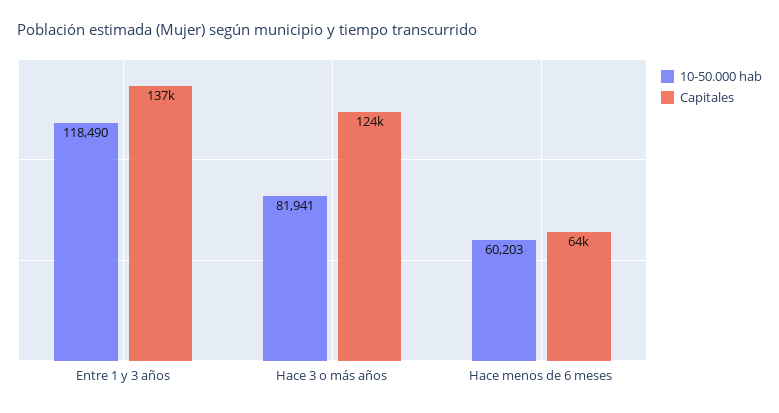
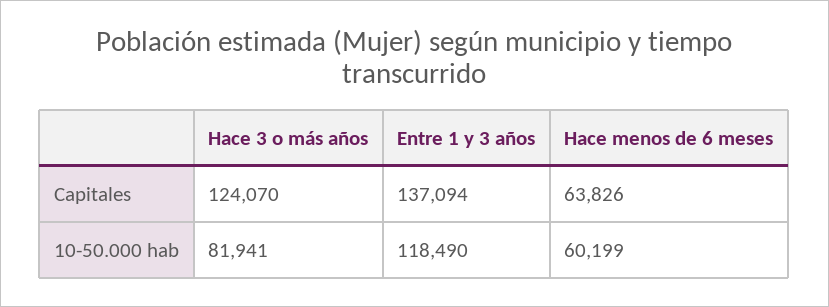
  {
    "10-50.000 hab": {
      "Entre 1 y 3 años": 118490,
      "Hace 3 o más años": 81941,
-     "Hace menos de 6 meses": 60203
+     "Hace menos de 6 meses": 60199
    },
    "Capitales": {
      "Entre 1 y 3 años": 137094,
      "Hace 3 o más años": 124070,
      "Hace menos de 6 meses": 63826
    }
  }

